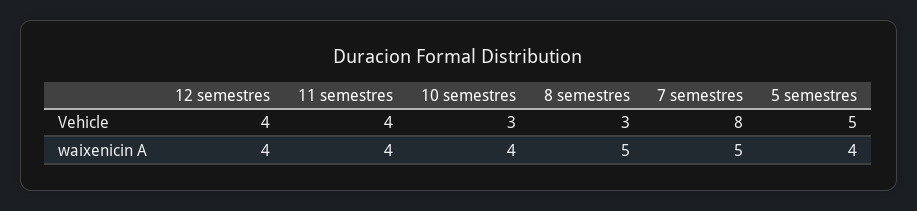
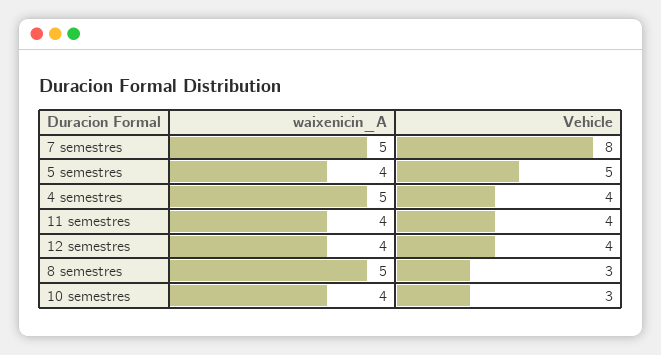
  {
    "12 semestres": {
      "Vehicle": 4,
      "waixenicin A": 4
    },
    "11 semestres": {
      "Vehicle": 4,
      "waixenicin A": 4
    },
    "10 semestres": {
      "Vehicle": 3,
      "waixenicin A": 4
    },
    "8 semestres": {
      "Vehicle": 3,
      "waixenicin A": 5
    },
    "7 semestres": {
      "Vehicle": 8,
      "waixenicin A": 5
    },
    "5 semestres": {
      "Vehicle": 5,
      "waixenicin A": 4
-   }
+   },
+   "4 semestres": {
+     "waixenicin A": 5,
+     "Vehicle": 4
+   }
  }

